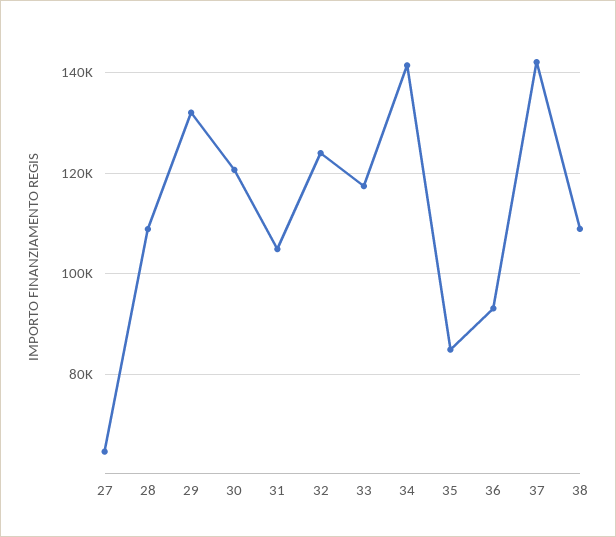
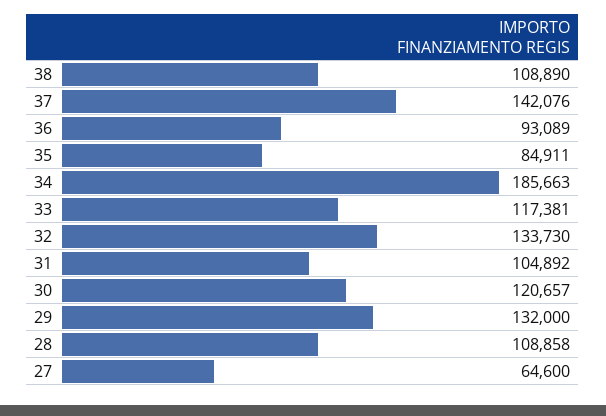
  {
    "27": 64600,
    "28": 108858,
    "29": 132000,
    "30": 120657,
    "31": 104892,
-   "32": 124000,
+   "32": 133730,
    "33": 117381,
-   "34": 142000,
+   "34": 185663,
    "35": 84911,
    "36": 93089,
    "37": 142076,
    "38": 108890
  }

